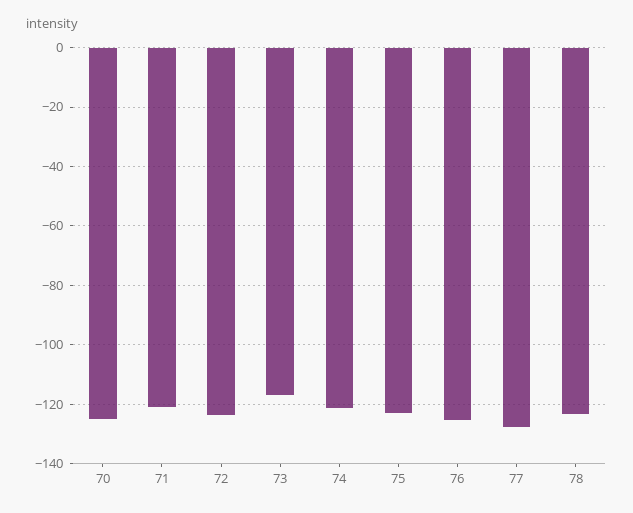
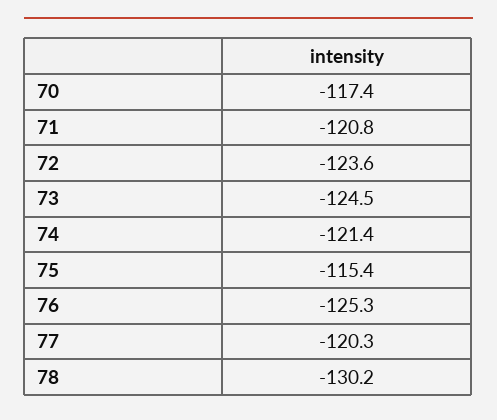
  {
-   "70": -125,
+   "70": -117.4,
    "71": -120.8,
    "72": -123.6,
-   "73": -117.5,
+   "73": -124.5,
    "74": -121.4,
-   "75": -122.5,
+   "75": -115.4,
    "76": -125.3,
-   "77": -127.5,
+   "77": -120.3,
-   "78": -122.5
+   "78": -130.2
  }

